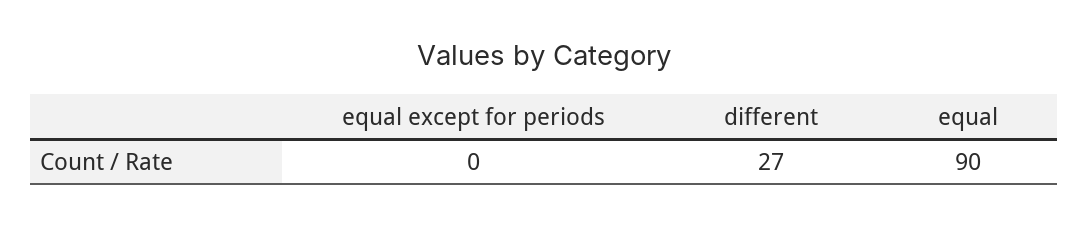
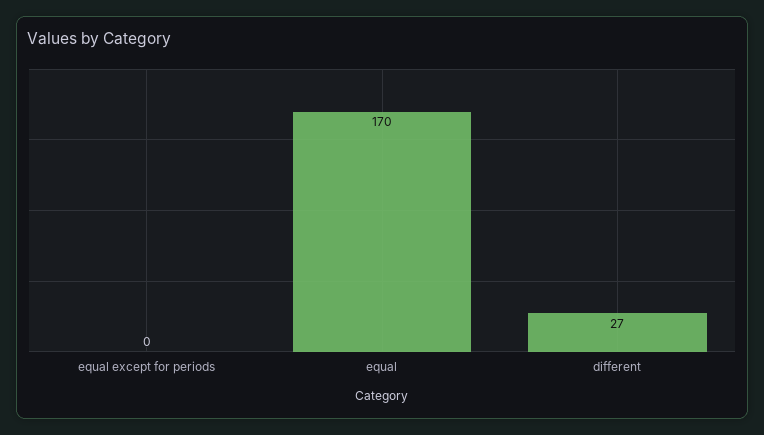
  {
    "equal except for periods": 0,
    "different": 27,
-   "equal": 90
+   "equal": 170
  }

